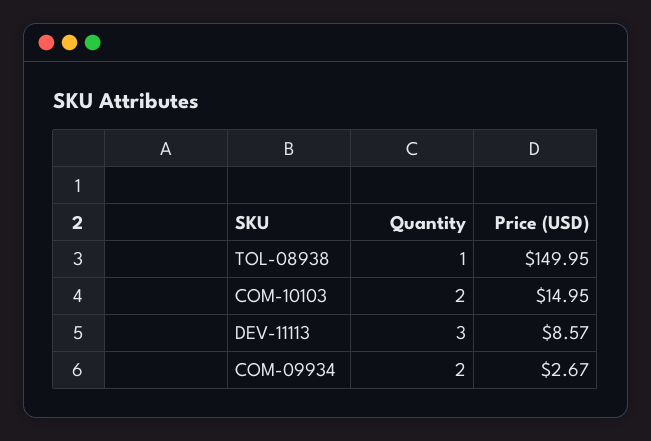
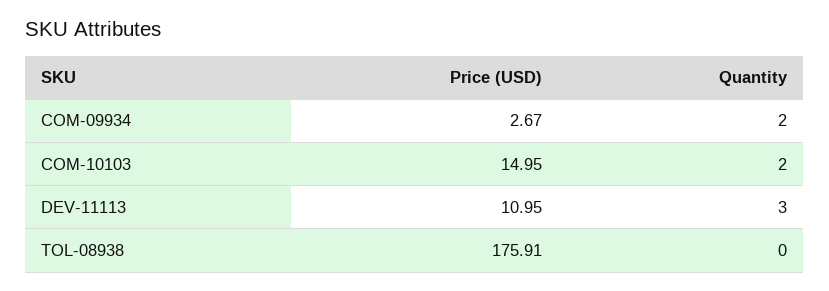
  {
    "Quantity": {
-     "TOL-08938": 1,
+     "TOL-08938": 0,
      "COM-10103": 2,
      "DEV-11113": 3,
      "COM-09934": 2
    },
    "Price (USD)": {
-     "TOL-08938": 149.95,
+     "TOL-08938": 175.91,
      "COM-10103": 14.95,
-     "DEV-11113": 8.57,
+     "DEV-11113": 10.95,
      "COM-09934": 2.67
    }
  }

